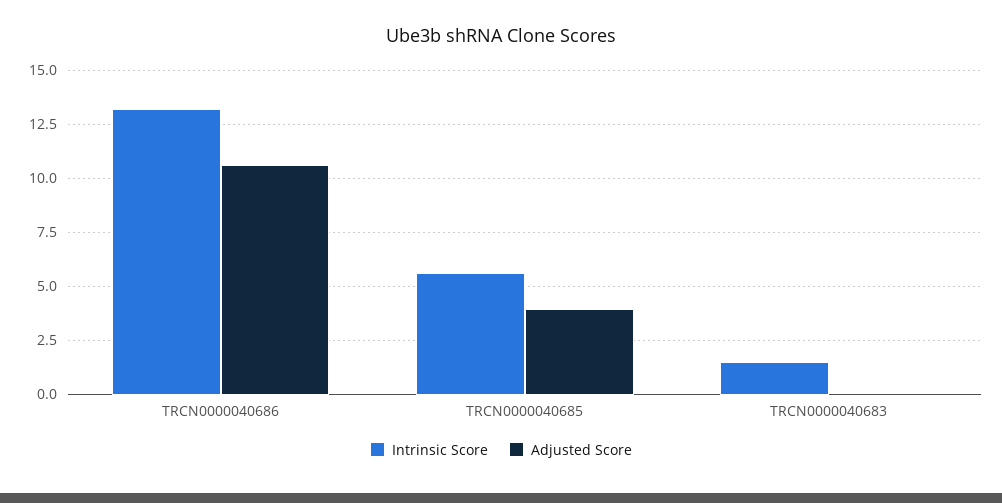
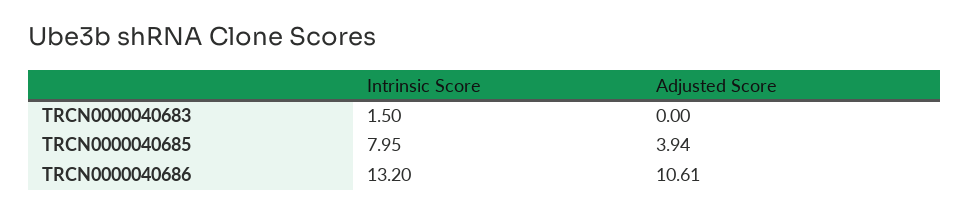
  {
    "Intrinsic Score": {
      "TRCN0000040686": 13.2,
-     "TRCN0000040685": 5.5,
+     "TRCN0000040685": 7.95,
      "TRCN0000040683": 1.5
    },
    "Adjusted Score": {
      "TRCN0000040686": 10.61,
      "TRCN0000040685": 3.94,
      "TRCN0000040683": 0
    }
  }

